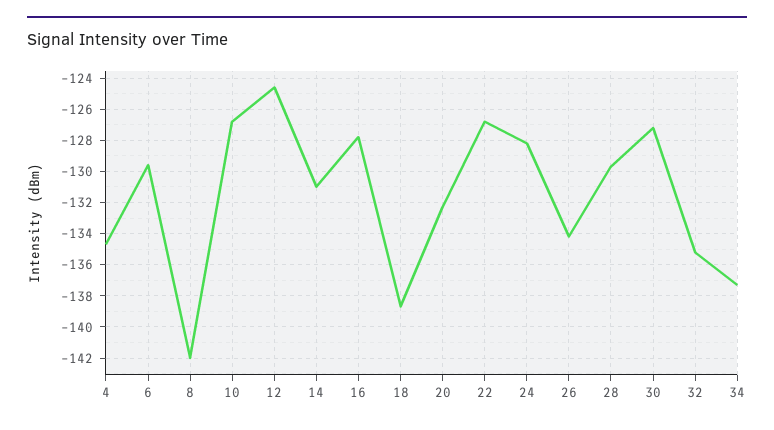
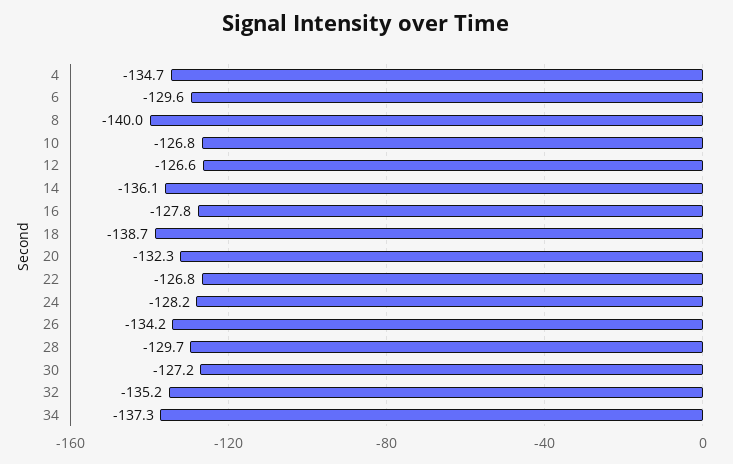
  {
    "4": -134.7,
    "6": -129.6,
-   "8": -142,
+   "8": -140,
    "10": -126.8,
-   "12": -124.5,
+   "12": -126.6,
-   "14": -131,
+   "14": -136.1,
    "16": -127.8,
    "18": -138.7,
    "20": -132.3,
    "22": -126.8,
    "24": -128.2,
    "26": -134.2,
    "28": -129.7,
    "30": -127.2,
    "32": -135.2,
    "34": -137.3
  }

